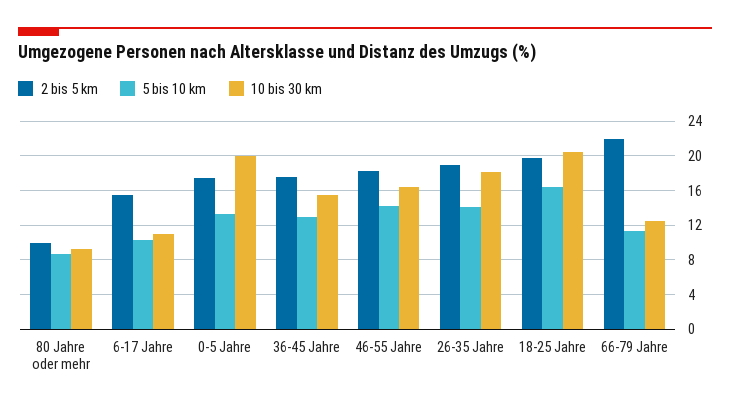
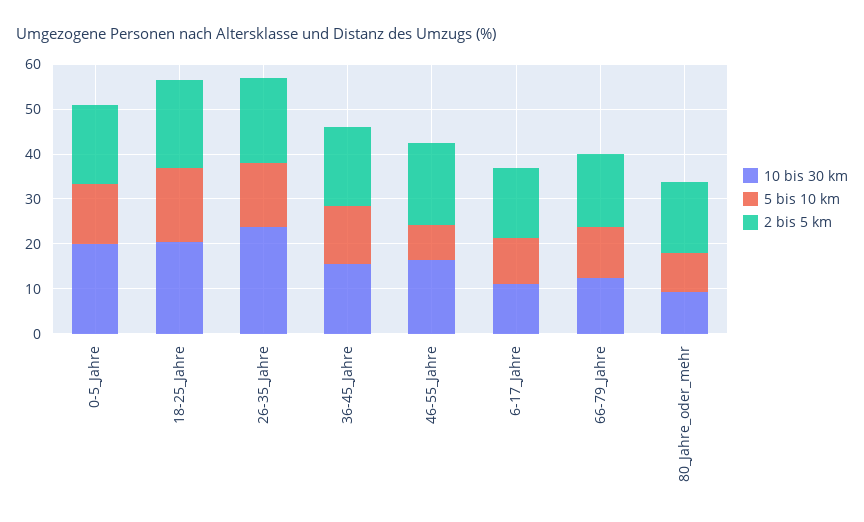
  {
    "2 bis 5 km": {
-     "80 Jahre oder mehr": 10,
+     "80 Jahre oder mehr": 16,
      "6-17 Jahre": 16,
      "0-5 Jahre": 18,
      "36-45 Jahre": 18,
      "46-55 Jahre": 18,
      "26-35 Jahre": 19,
      "18-25 Jahre": 20,
-     "66-79 Jahre": 22
+     "66-79 Jahre": 16
    },
    "5 bis 10 km": {
      "80 Jahre oder mehr": 9,
      "6-17 Jahre": 10,
      "0-5 Jahre": 13,
      "36-45 Jahre": 13,
-     "46-55 Jahre": 14,
+     "46-55 Jahre": 8,
      "26-35 Jahre": 14,
      "18-25 Jahre": 16,
      "66-79 Jahre": 11
    },
    "10 bis 30 km": {
      "80 Jahre oder mehr": 9,
      "6-17 Jahre": 11,
      "0-5 Jahre": 20,
      "36-45 Jahre": 16,
      "46-55 Jahre": 16,
-     "26-35 Jahre": 18,
+     "26-35 Jahre": 24,
      "18-25 Jahre": 20,
      "66-79 Jahre": 13
    }
  }

